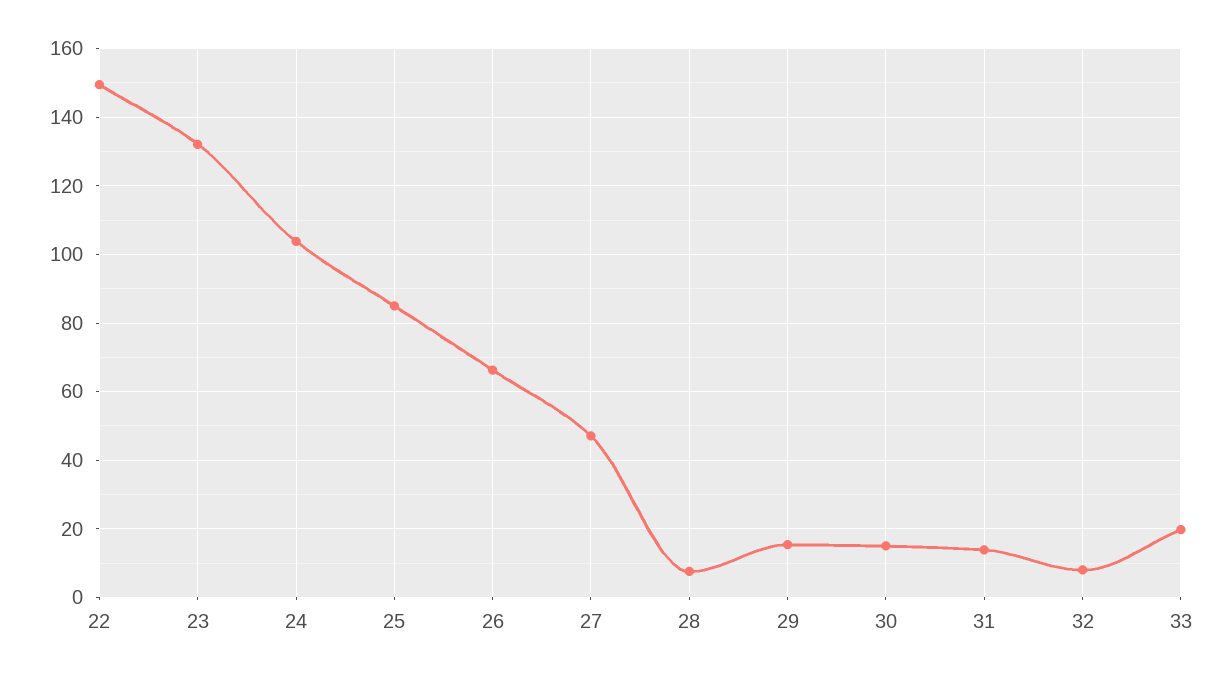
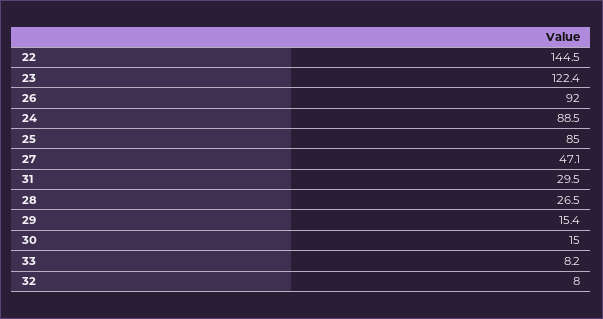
  {
-   "22": 150,
+   "22": 144.5,
-   "23": 132,
+   "23": 122.4,
-   "24": 104,
+   "24": 88.5,
    "25": 85,
-   "26": 66,
+   "26": 92,
    "27": 47.1,
-   "28": 8,
+   "28": 26.5,
    "29": 15.4,
    "30": 15,
-   "31": 14,
+   "31": 29.5,
    "32": 8,
-   "33": 20
+   "33": 8.2
  }

